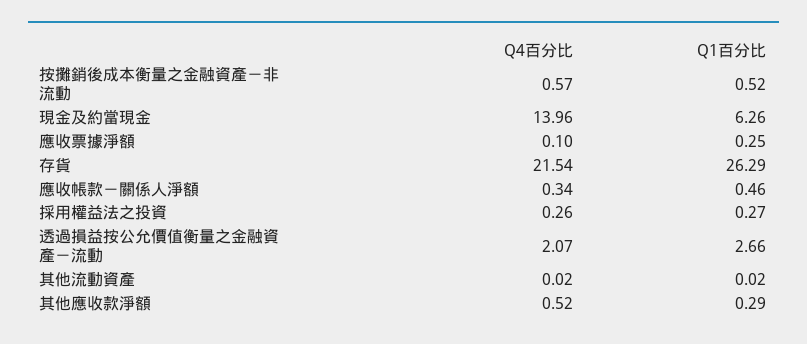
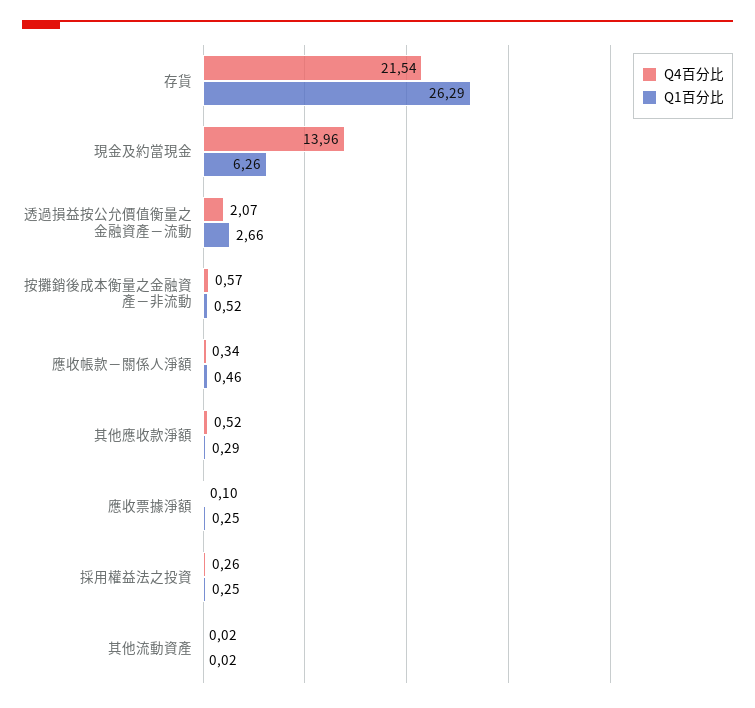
  {
    "Q4百分比": {
      "按攤銷後成本衡量之金融資產－非流動": 0.57,
      "現金及約當現金": 13.96,
      "應收票據淨額": 0.1,
      "存貨": 21.54,
      "應收帳款－關係人淨額": 0.34,
      "採用權益法之投資": 0.26,
      "透過損益按公允價值衡量之金融資產－流動": 2.07,
      "其他流動資產": 0.02,
      "其他應收款淨額": 0.52
    },
    "Q1百分比": {
      "按攤銷後成本衡量之金融資產－非流動": 0.52,
      "現金及約當現金": 6.26,
      "應收票據淨額": 0.25,
      "存貨": 26.29,
      "應收帳款－關係人淨額": 0.46,
-     "採用權益法之投資": 0.27,
+     "採用權益法之投資": 0.25,
      "透過損益按公允價值衡量之金融資產－流動": 2.66,
      "其他流動資產": 0.02,
      "其他應收款淨額": 0.29
    }
  }

